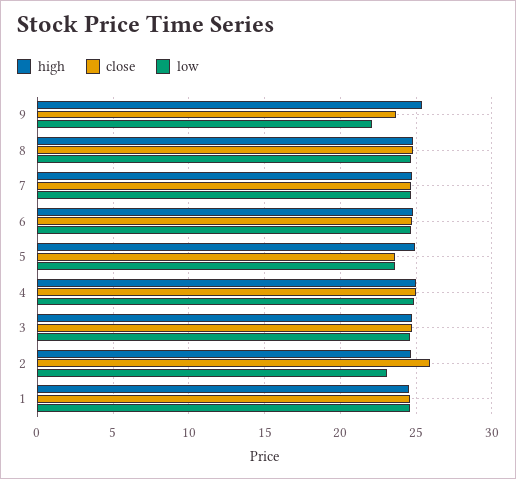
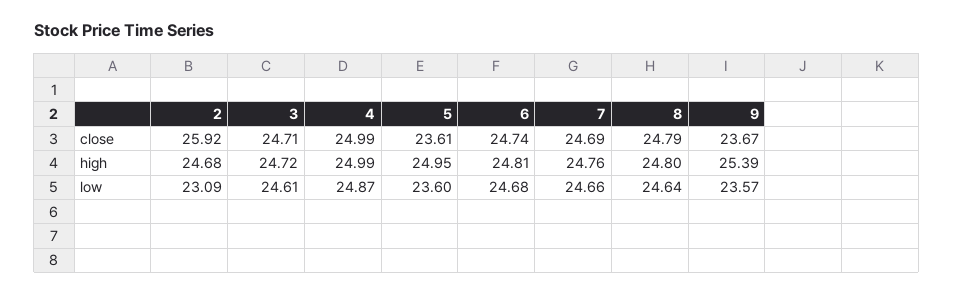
  {
    "high": {
      "9": 25.39,
      "8": 24.8,
      "7": 24.76,
      "6": 24.81,
      "5": 24.95,
      "4": 24.99,
      "3": 24.72,
-     "2": 24.68,
+     "2": 24.68
-     "1": 24.5
    },
    "close": {
      "9": 23.67,
      "8": 24.79,
      "7": 24.69,
      "6": 24.74,
      "5": 23.61,
      "4": 24.99,
      "3": 24.71,
-     "2": 25.92,
+     "2": 25.92
-     "1": 24.5
    },
    "low": {
-     "9": 22,
+     "9": 23.57,
      "8": 24.64,
      "7": 24.66,
      "6": 24.68,
      "5": 23.6,
      "4": 24.87,
      "3": 24.61,
-     "2": 23.09,
+     "2": 23.09
-     "1": 24.5
    }
  }

